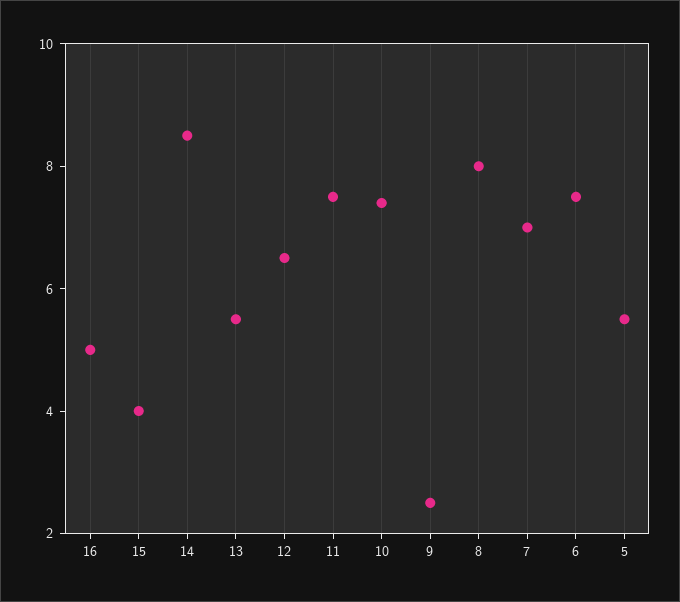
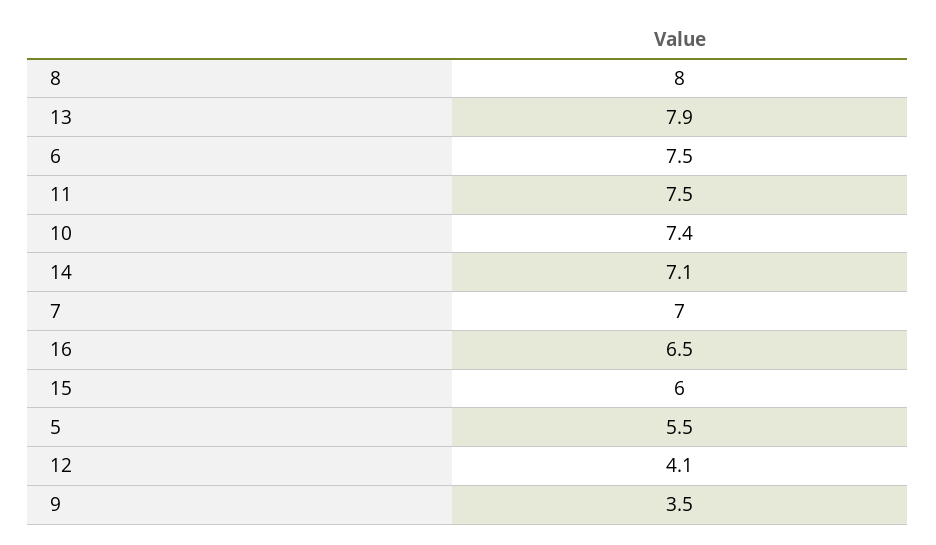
  {
-   "16": 5,
+   "16": 6.5,
-   "15": 4,
+   "15": 6,
-   "14": 8.5,
+   "14": 7.1,
-   "13": 5.5,
+   "13": 7.9,
-   "12": 6.5,
+   "12": 4.1,
    "11": 7.5,
    "10": 7.4,
-   "9": 2.5,
+   "9": 3.5,
    "8": 8,
    "7": 7,
    "6": 7.5,
    "5": 5.5
  }

